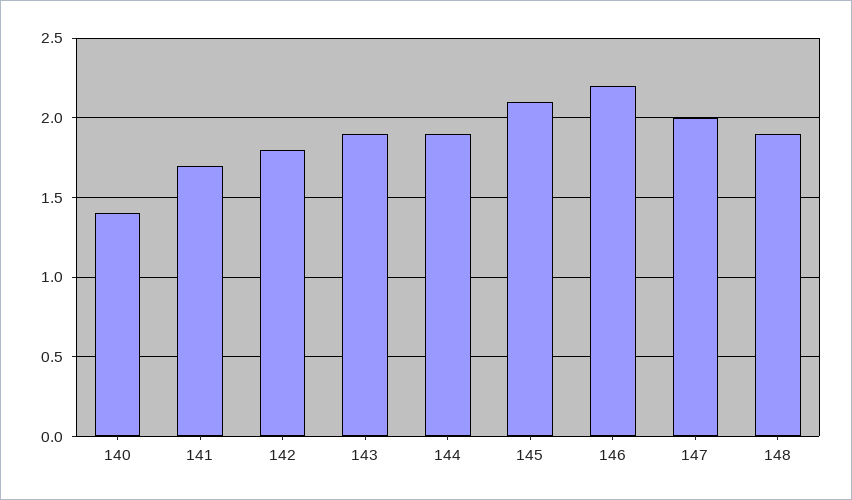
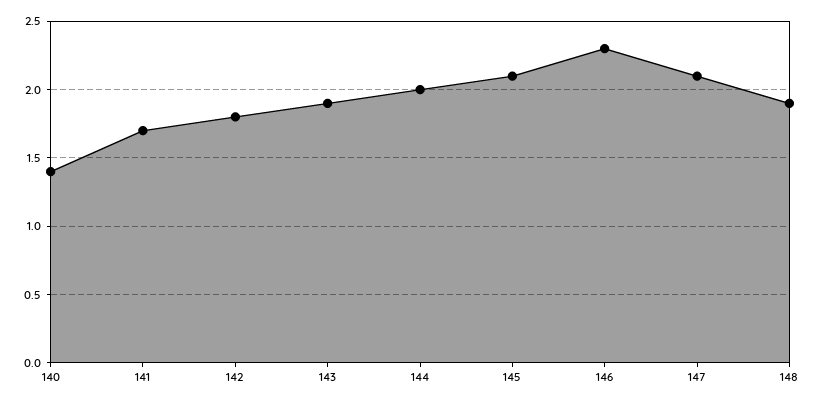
  {
    "140": 1.4,
    "141": 1.7,
    "142": 1.8,
    "143": 1.9,
-   "144": 1.9,
+   "144": 2,
    "145": 2.1,
-   "146": 2.2,
+   "146": 2.3,
-   "147": 2,
+   "147": 2.1,
    "148": 1.9
  }

